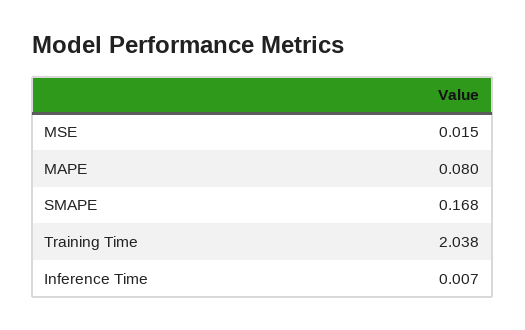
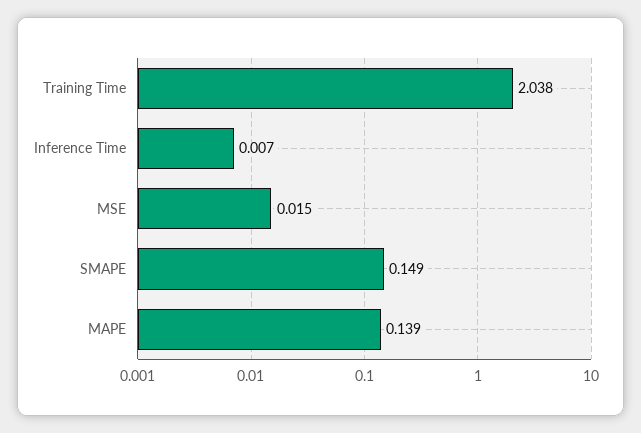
  {
    "MSE": 0.015,
-   "MAPE": 0.08,
+   "MAPE": 0.139,
-   "SMAPE": 0.168,
+   "SMAPE": 0.149,
    "Training Time": 2.038,
    "Inference Time": 0.007
  }

